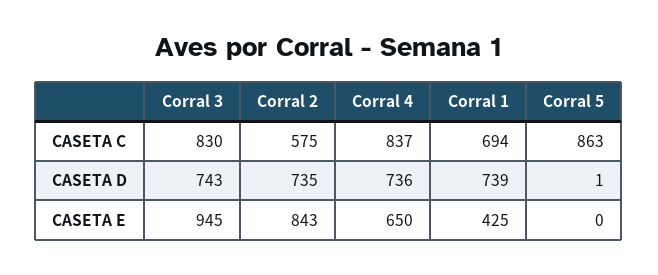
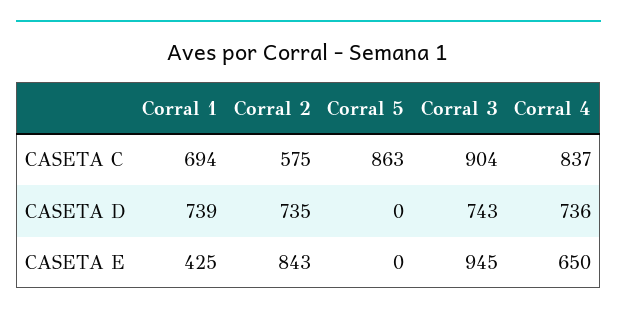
  {
    "Corral 3": {
-     "CASETA C": 830,
+     "CASETA C": 904,
      "CASETA D": 743,
      "CASETA E": 945
    },
    "Corral 2": {
      "CASETA C": 575,
      "CASETA D": 735,
      "CASETA E": 843
    },
    "Corral 4": {
      "CASETA C": 837,
      "CASETA D": 736,
      "CASETA E": 650
    },
    "Corral 1": {
      "CASETA C": 694,
      "CASETA D": 739,
      "CASETA E": 425
    },
    "Corral 5": {
      "CASETA C": 863,
-     "CASETA D": 1,
+     "CASETA D": 0,
      "CASETA E": 0
    }
  }

